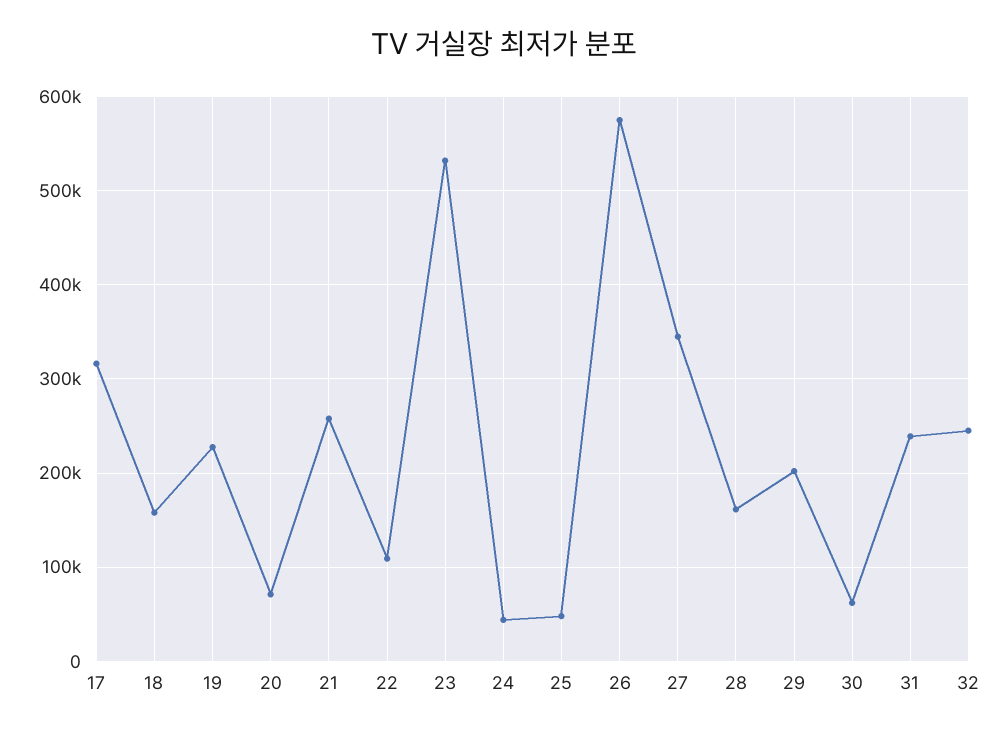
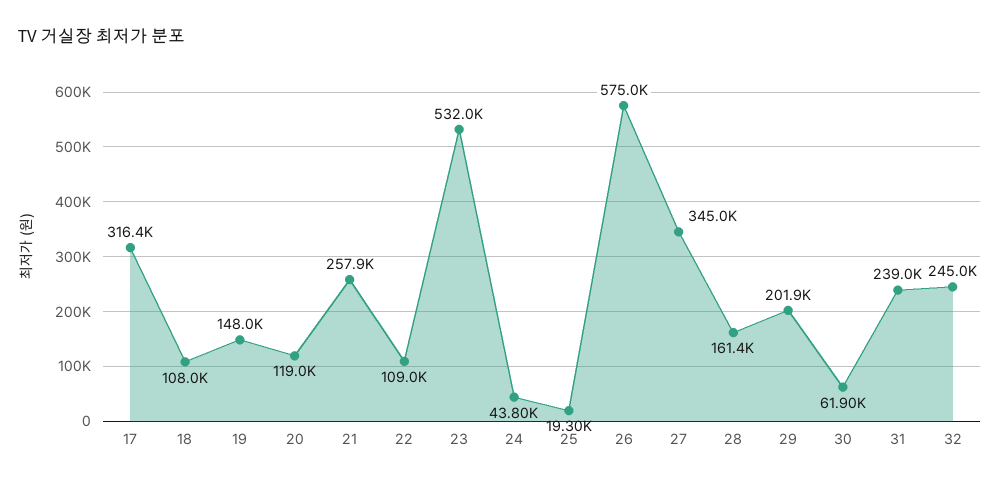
  {
    "17": 316400,
-   "18": 160000,
+   "18": 108000,
-   "19": 230000,
+   "19": 148000,
-   "20": 70000,
+   "20": 119000,
    "21": 257900,
    "22": 109000,
    "23": 532000,
    "24": 43800,
-   "25": 50000,
+   "25": 19300,
    "26": 575000,
    "27": 345000,
    "28": 161400,
    "29": 201900,
    "30": 61900,
    "31": 239000,
    "32": 245000
  }

